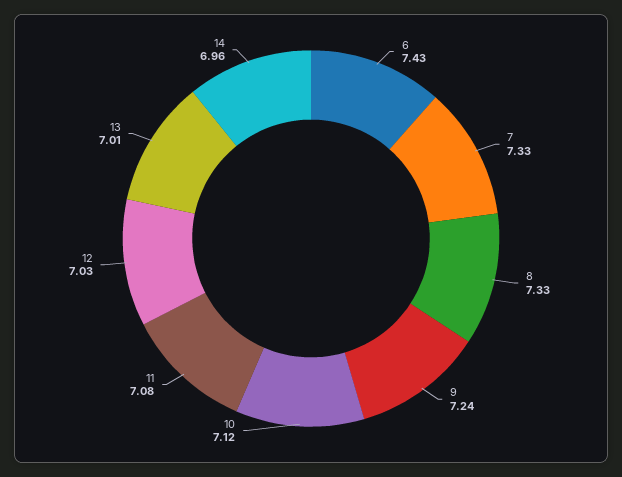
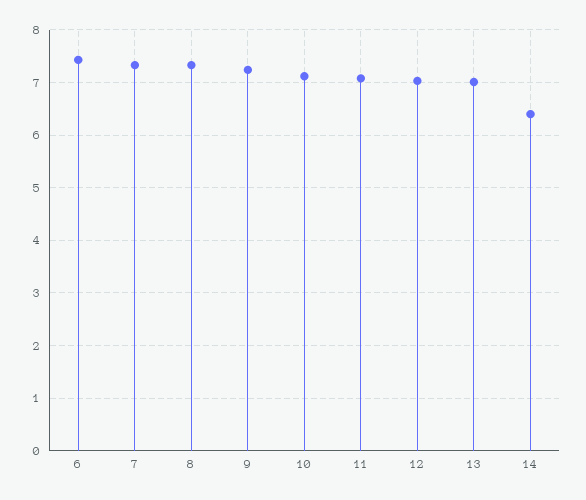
  {
    "6": 7.43,
    "7": 7.33,
    "8": 7.33,
    "9": 7.24,
    "10": 7.12,
    "11": 7.08,
    "12": 7.03,
    "13": 7.01,
-   "14": 6.96
+   "14": 6.4
  }

